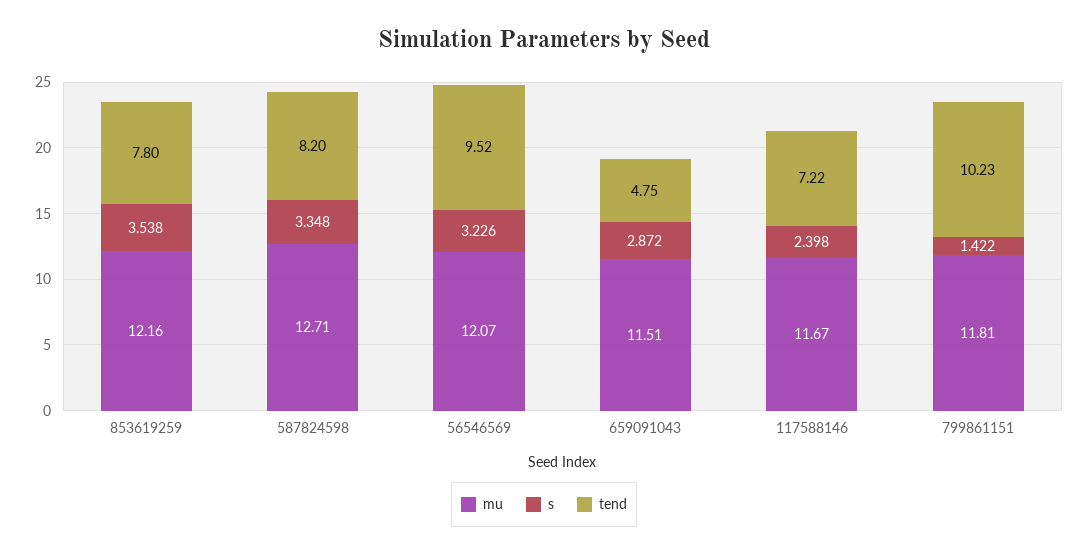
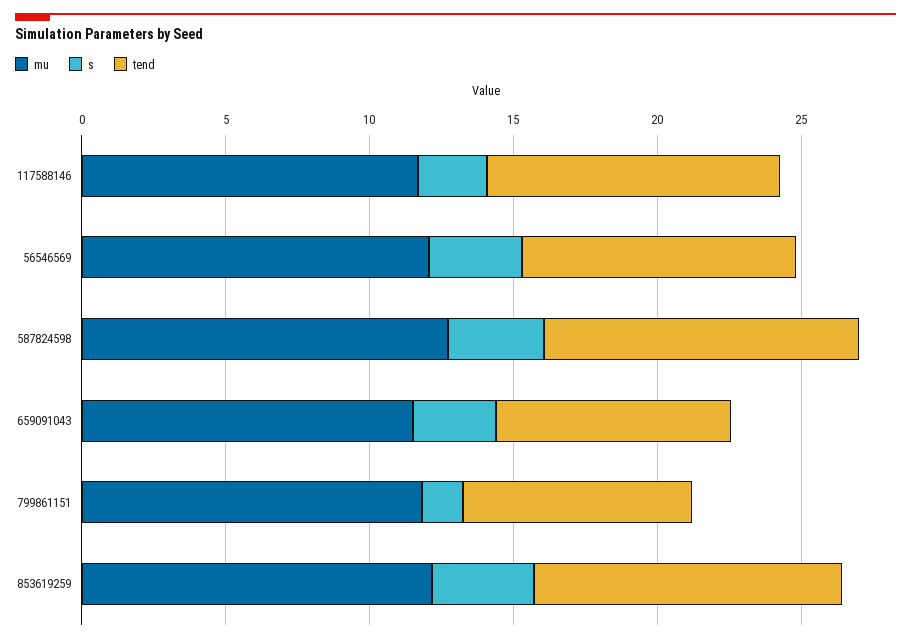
  {
    "mu": {
      "853619259": 12.16,
      "587824598": 12.71,
      "56546569": 12.07,
      "659091043": 11.51,
      "117588146": 11.67,
      "799861151": 11.81
    },
    "s": {
      "853619259": 3.538,
      "587824598": 3.348,
      "56546569": 3.226,
      "659091043": 2.872,
      "117588146": 2.398,
      "799861151": 1.422
    },
    "tend": {
-     "853619259": 7.8,
+     "853619259": 11,
-     "587824598": 8.2,
+     "587824598": 11,
      "56546569": 9.52,
-     "659091043": 4.75,
+     "659091043": 8,
-     "117588146": 7.22,
+     "117588146": 10,
-     "799861151": 10.23
+     "799861151": 8
    }
  }

